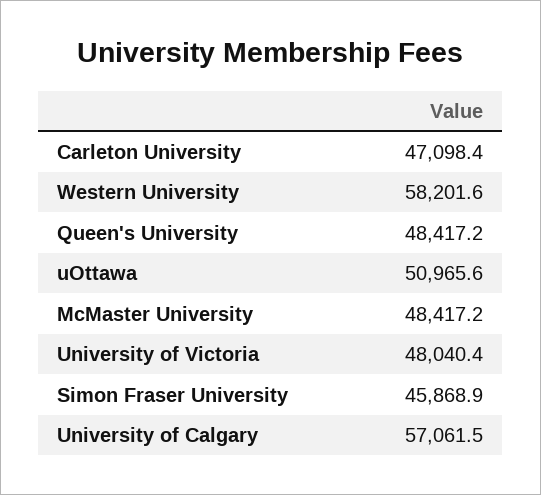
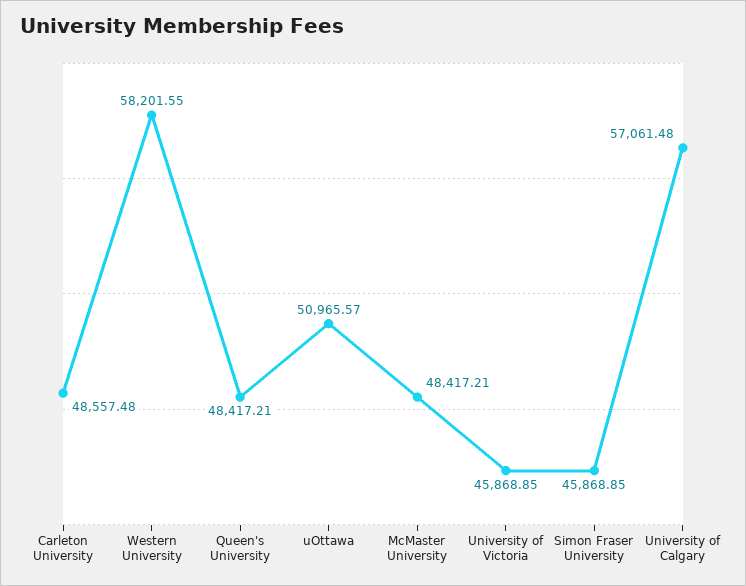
  {
-   "Carleton University": 47098.4,
+   "Carleton University": 48557.48,
    "Western University": 58201.55,
    "Queen's University": 48417.21,
    "uOttawa": 50965.57,
    "McMaster University": 48417.21,
-   "University of Victoria": 48040.4,
+   "University of Victoria": 45868.85,
    "Simon Fraser University": 45868.85,
    "University of Calgary": 57061.48
  }

